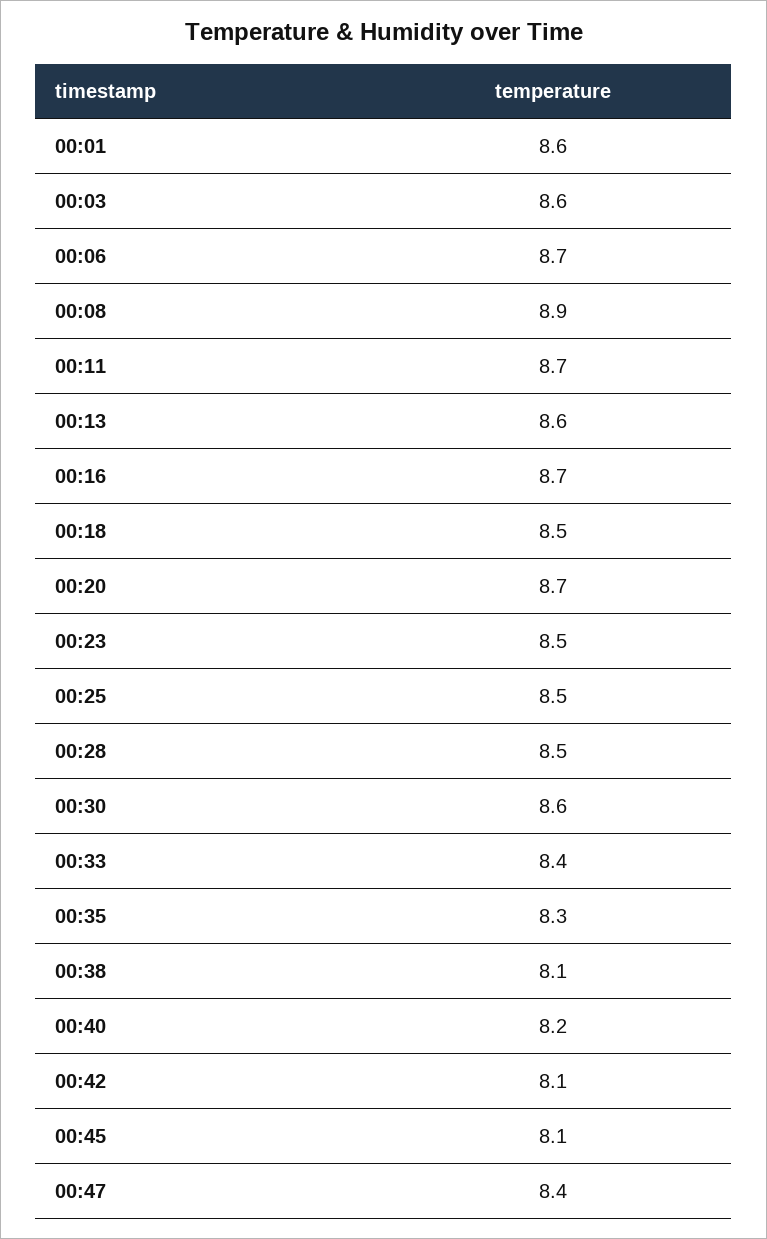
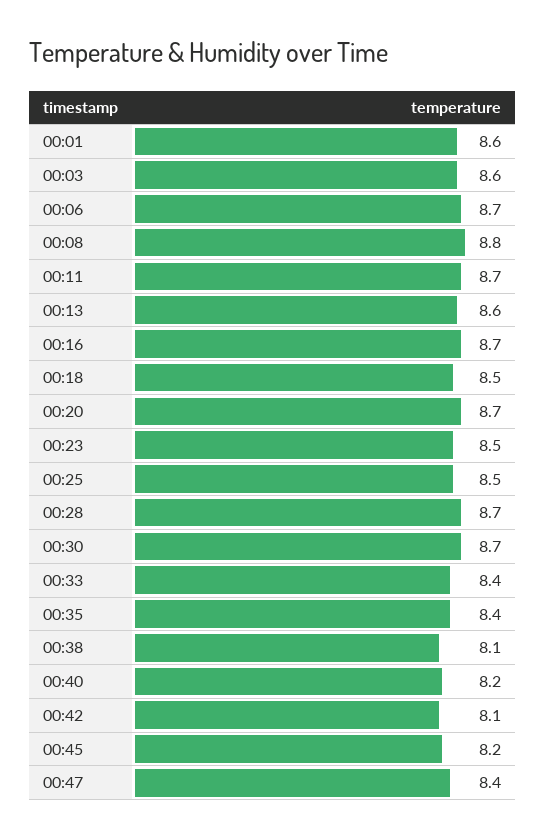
  {
    "00:01": 8.6,
    "00:03": 8.6,
    "00:06": 8.7,
-   "00:08": 8.9,
+   "00:08": 8.8,
    "00:11": 8.7,
    "00:13": 8.6,
    "00:16": 8.7,
    "00:18": 8.5,
    "00:20": 8.7,
    "00:23": 8.5,
    "00:25": 8.5,
-   "00:28": 8.5,
+   "00:28": 8.7,
-   "00:30": 8.6,
+   "00:30": 8.7,
    "00:33": 8.4,
-   "00:35": 8.3,
+   "00:35": 8.4,
    "00:38": 8.1,
    "00:40": 8.2,
    "00:42": 8.1,
-   "00:45": 8.1,
+   "00:45": 8.2,
    "00:47": 8.4
  }

